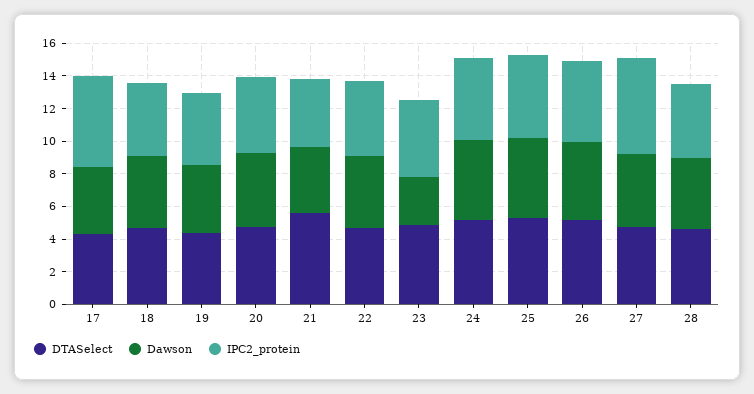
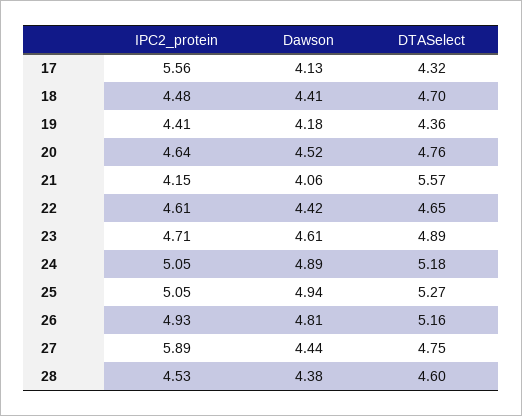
  {
    "DTASelect": {
      "17": 4.32,
      "18": 4.7,
      "19": 4.36,
      "20": 4.76,
      "21": 5.57,
      "22": 4.65,
      "23": 4.89,
      "24": 5.18,
      "25": 5.27,
      "26": 5.16,
      "27": 4.75,
      "28": 4.6
    },
    "Dawson": {
      "17": 4.13,
      "18": 4.41,
      "19": 4.18,
      "20": 4.52,
      "21": 4.06,
      "22": 4.42,
-     "23": 3,
+     "23": 4.61,
      "24": 4.89,
      "25": 4.94,
      "26": 4.81,
      "27": 4.44,
      "28": 4.38
    },
    "IPC2_protein": {
      "17": 5.56,
      "18": 4.48,
      "19": 4.41,
      "20": 4.64,
      "21": 4.15,
      "22": 4.61,
      "23": 4.71,
      "24": 5.05,
      "25": 5.05,
      "26": 4.93,
      "27": 5.89,
      "28": 4.53
    }
  }

